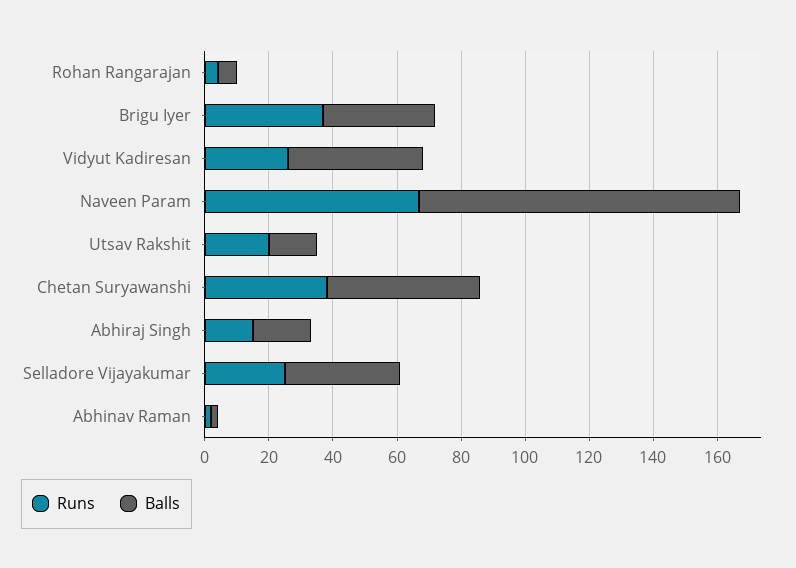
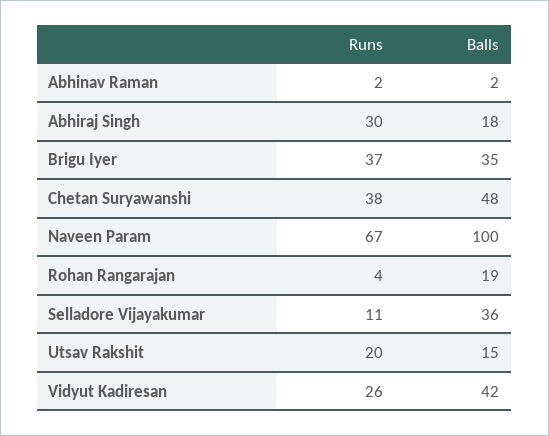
  {
    "Runs": {
      "Rohan Rangarajan": 4,
      "Brigu Iyer": 37,
      "Vidyut Kadiresan": 26,
      "Naveen Param": 67,
      "Utsav Rakshit": 20,
      "Chetan Suryawanshi": 38,
-     "Abhiraj Singh": 15,
+     "Abhiraj Singh": 30,
-     "Selladore Vijayakumar": 25,
+     "Selladore Vijayakumar": 11,
      "Abhinav Raman": 2
    },
    "Balls": {
-     "Rohan Rangarajan": 5,
+     "Rohan Rangarajan": 19,
      "Brigu Iyer": 35,
      "Vidyut Kadiresan": 42,
      "Naveen Param": 100,
      "Utsav Rakshit": 15,
      "Chetan Suryawanshi": 48,
      "Abhiraj Singh": 18,
      "Selladore Vijayakumar": 36,
      "Abhinav Raman": 2
    }
  }

